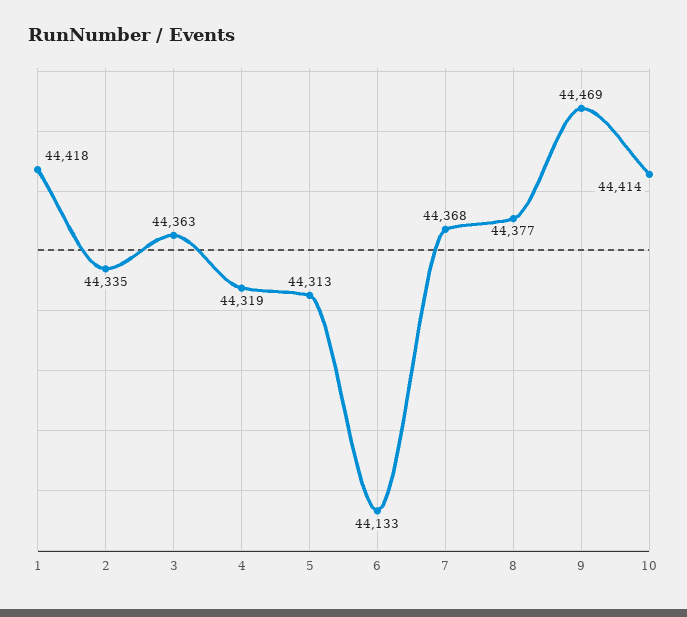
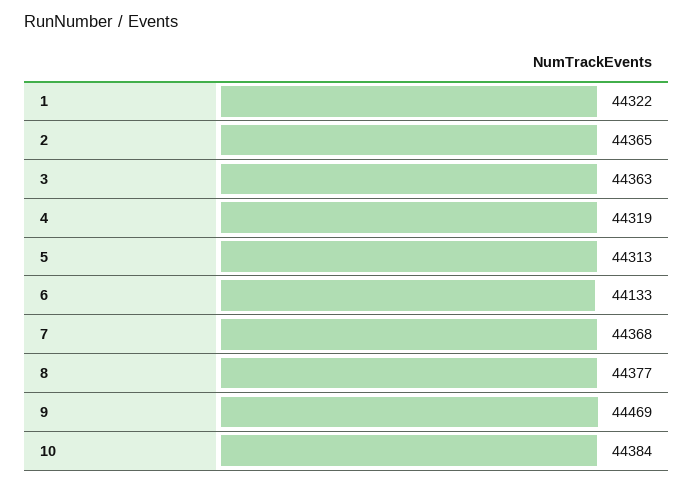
  {
-   "1": 44418,
+   "1": 44322,
-   "2": 44335,
+   "2": 44365,
    "3": 44363,
    "4": 44319,
    "5": 44313,
    "6": 44133,
    "7": 44368,
    "8": 44377,
    "9": 44469,
-   "10": 44414
+   "10": 44384
  }

